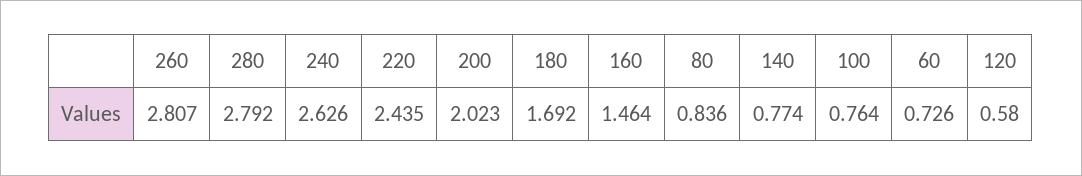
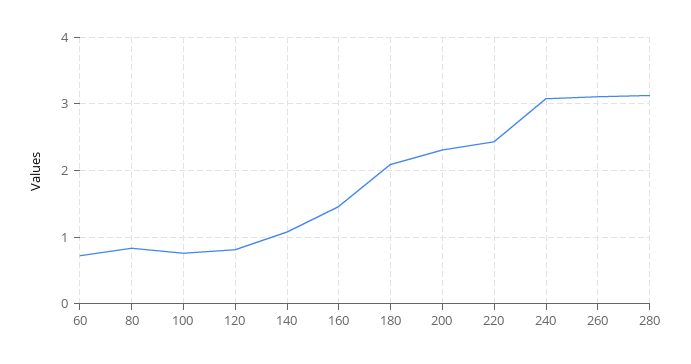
  {
-   "260": 2.807,
+   "260": 3.1,
-   "280": 2.792,
+   "280": 3.1,
-   "240": 2.626,
+   "240": 3.1,
    "220": 2.435,
-   "200": 2.023,
+   "200": 2.3,
-   "180": 1.692,
+   "180": 2.1,
    "160": 1.464,
    "80": 0.836,
-   "140": 0.774,
+   "140": 1.1,
    "100": 0.764,
    "60": 0.726,
-   "120": 0.58
+   "120": 0.8
  }

